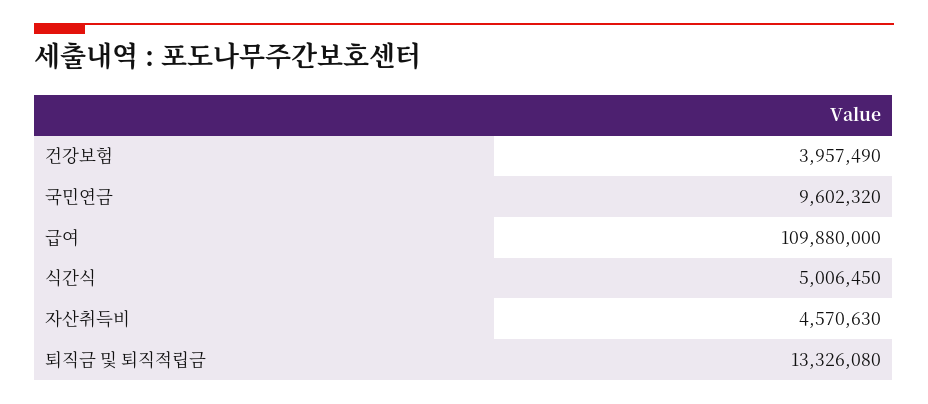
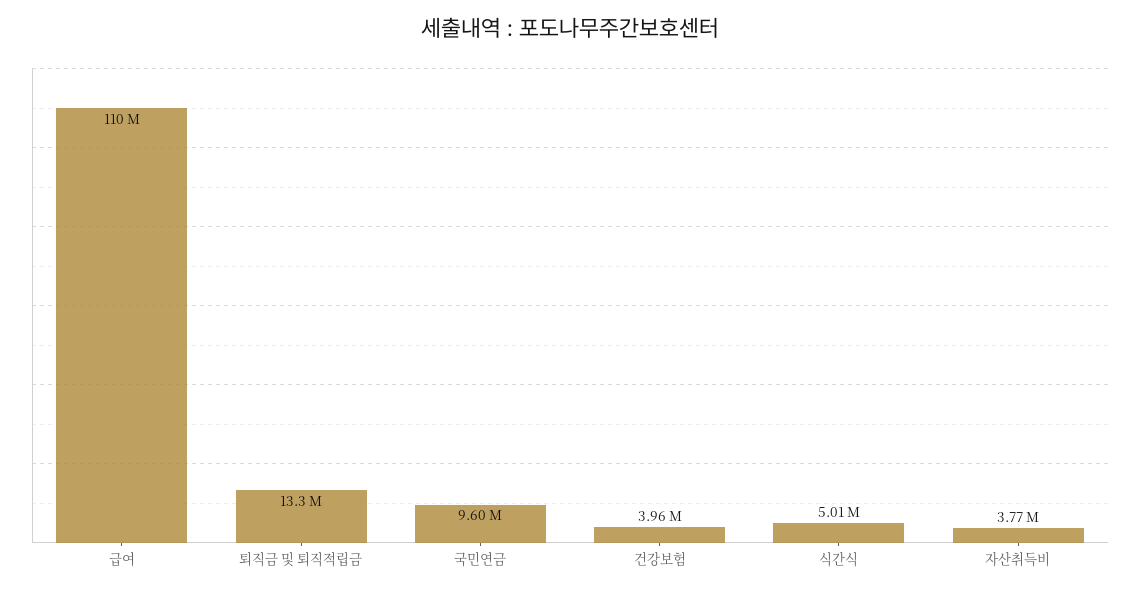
  {
    "건강보험": 3957490,
    "국민연금": 9602320,
    "급여": 109880000,
    "식간식": 5006450,
-   "자산취득비": 4570630,
+   "자산취득비": 3770000,
    "퇴직금 및 퇴직적립금": 13326080
  }

